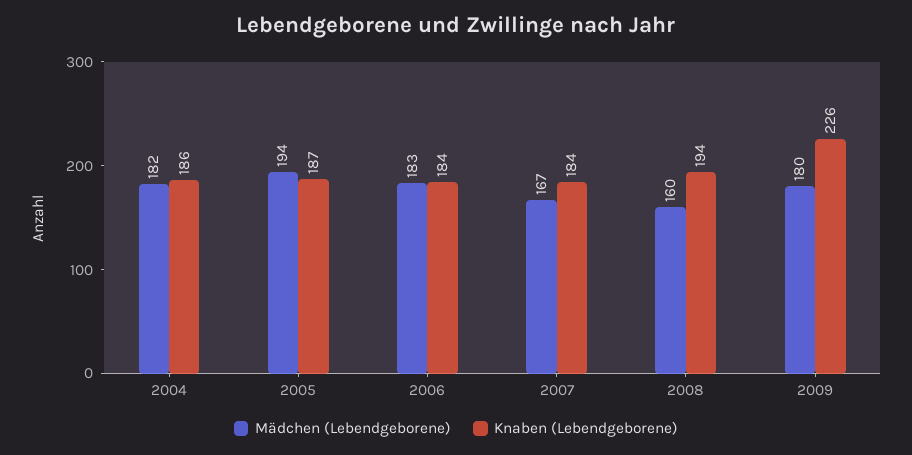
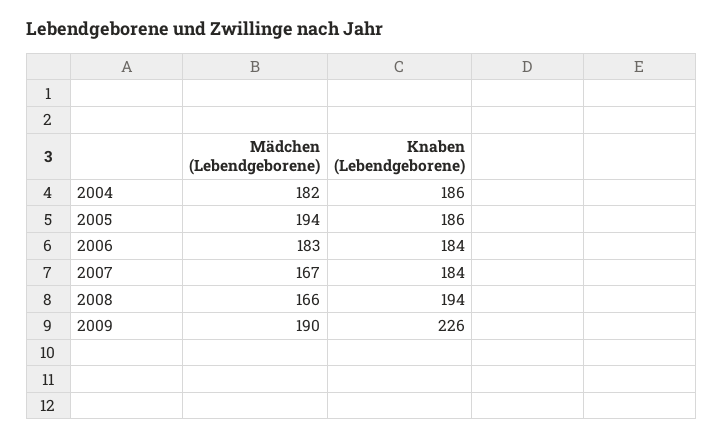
  {
    "Mädchen (Lebendgeborene)": {
      "2004": 182,
      "2005": 194,
      "2006": 183,
      "2007": 167,
-     "2008": 160,
+     "2008": 166,
-     "2009": 180
+     "2009": 190
    },
    "Knaben (Lebendgeborene)": {
      "2004": 186,
-     "2005": 187,
+     "2005": 186,
      "2006": 184,
      "2007": 184,
      "2008": 194,
      "2009": 226
    }
  }

